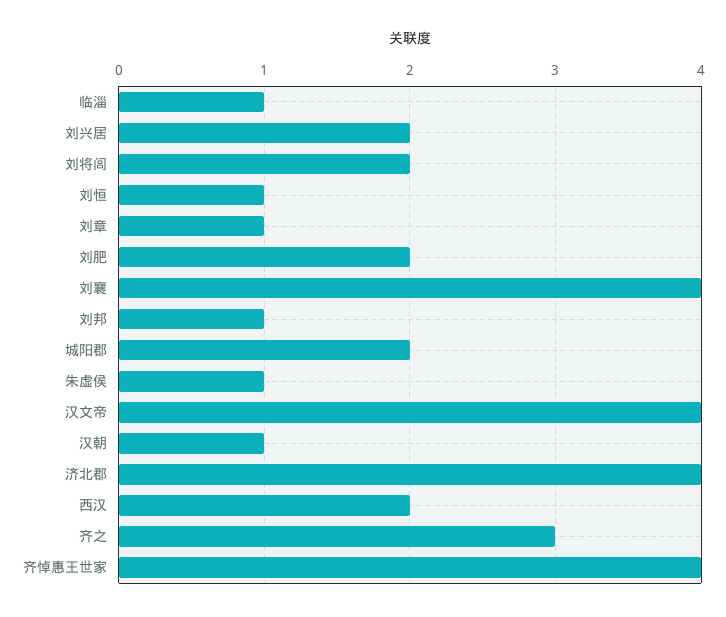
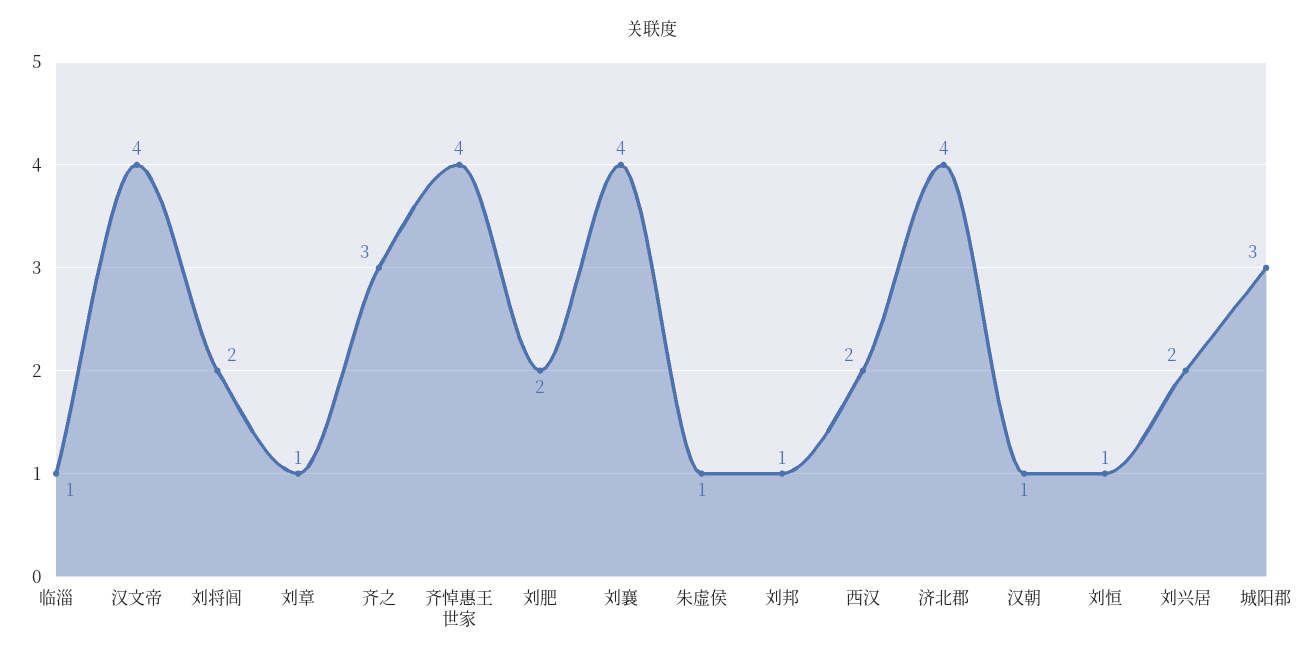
  {
    "临淄": 1,
    "刘兴居": 2,
    "刘将闾": 2,
    "刘恒": 1,
    "刘章": 1,
    "刘肥": 2,
    "刘襄": 4,
    "刘邦": 1,
-   "城阳郡": 2,
+   "城阳郡": 3,
    "朱虚侯": 1,
    "汉文帝": 4,
    "汉朝": 1,
    "济北郡": 4,
    "西汉": 2,
    "齐之": 3,
    "齐悼惠王世家": 4
  }

